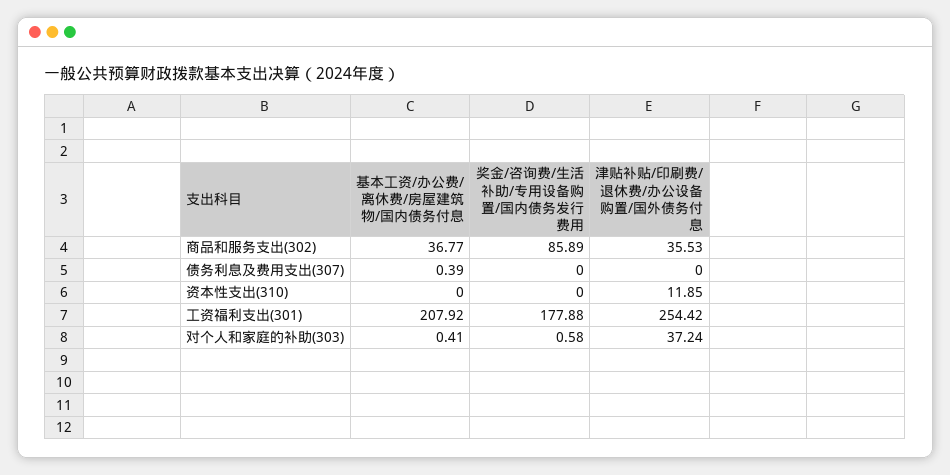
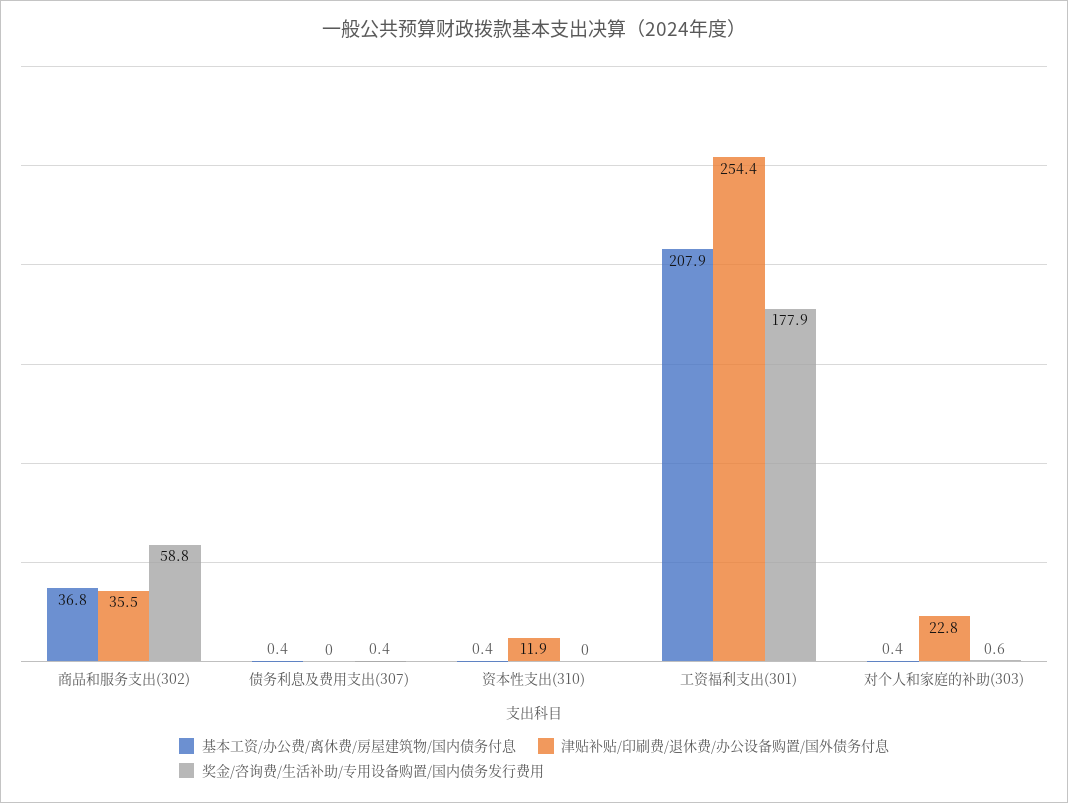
  {
    "基本工资/办公费/离休费/房屋建筑物/国内债务付息": {
      "商品和服务支出(302)": 36.77,
      "债务利息及费用支出(307)": 0.39,
-     "资本性支出(310)": 0,
+     "资本性支出(310)": 0.4,
      "工资福利支出(301)": 207.92,
      "对个人和家庭的补助(303)": 0.41
    },
    "奖金/咨询费/生活补助/专用设备购置/国内债务发行费用": {
-     "商品和服务支出(302)": 85.89,
+     "商品和服务支出(302)": 58.8,
-     "债务利息及费用支出(307)": 0,
+     "债务利息及费用支出(307)": 0.4,
      "资本性支出(310)": 0,
      "工资福利支出(301)": 177.88,
      "对个人和家庭的补助(303)": 0.58
    },
    "津贴补贴/印刷费/退休费/办公设备购置/国外债务付息": {
      "商品和服务支出(302)": 35.53,
      "债务利息及费用支出(307)": 0,
      "资本性支出(310)": 11.85,
      "工资福利支出(301)": 254.42,
-     "对个人和家庭的补助(303)": 37.24
+     "对个人和家庭的补助(303)": 22.8
    }
  }

